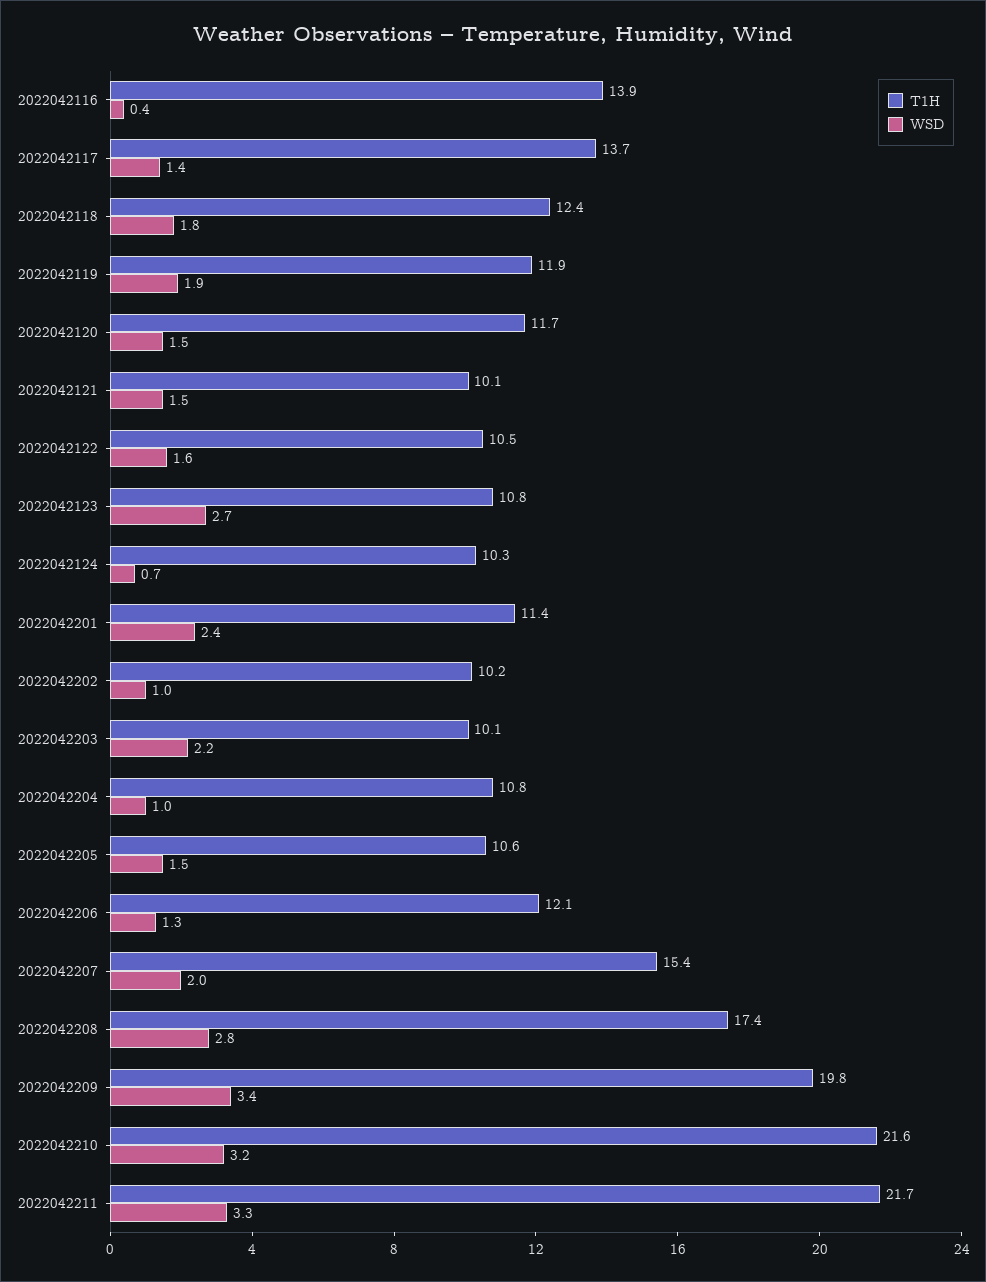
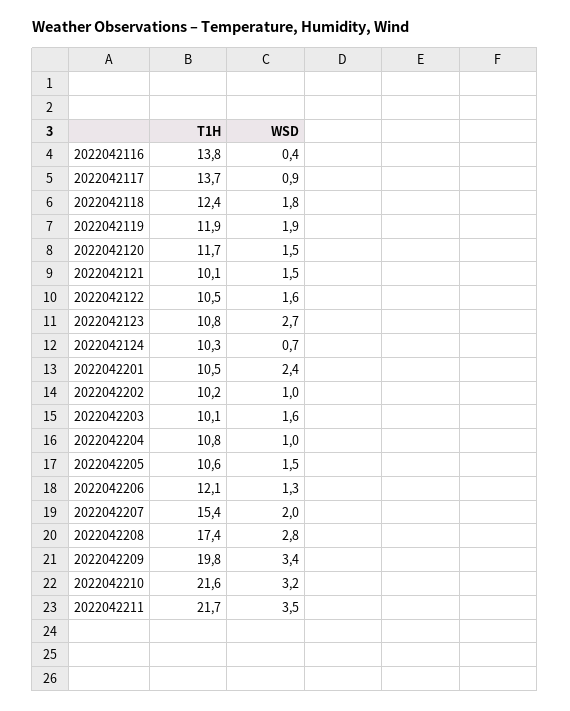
  {
    "T1H": {
-     "2022042116": 13.9,
+     "2022042116": 13.8,
      "2022042117": 13.7,
      "2022042118": 12.4,
      "2022042119": 11.9,
      "2022042120": 11.7,
      "2022042121": 10.1,
      "2022042122": 10.5,
      "2022042123": 10.8,
      "2022042124": 10.3,
-     "2022042201": 11.4,
+     "2022042201": 10.5,
      "2022042202": 10.2,
      "2022042203": 10.1,
      "2022042204": 10.8,
      "2022042205": 10.6,
      "2022042206": 12.1,
      "2022042207": 15.4,
      "2022042208": 17.4,
      "2022042209": 19.8,
      "2022042210": 21.6,
      "2022042211": 21.7
    },
    "WSD": {
      "2022042116": 0.4,
-     "2022042117": 1.4,
+     "2022042117": 0.9,
      "2022042118": 1.8,
      "2022042119": 1.9,
      "2022042120": 1.5,
      "2022042121": 1.5,
      "2022042122": 1.6,
      "2022042123": 2.7,
      "2022042124": 0.7,
      "2022042201": 2.4,
      "2022042202": 1,
-     "2022042203": 2.2,
+     "2022042203": 1.6,
      "2022042204": 1,
      "2022042205": 1.5,
      "2022042206": 1.3,
      "2022042207": 2,
      "2022042208": 2.8,
      "2022042209": 3.4,
      "2022042210": 3.2,
-     "2022042211": 3.3
+     "2022042211": 3.5
    }
  }

